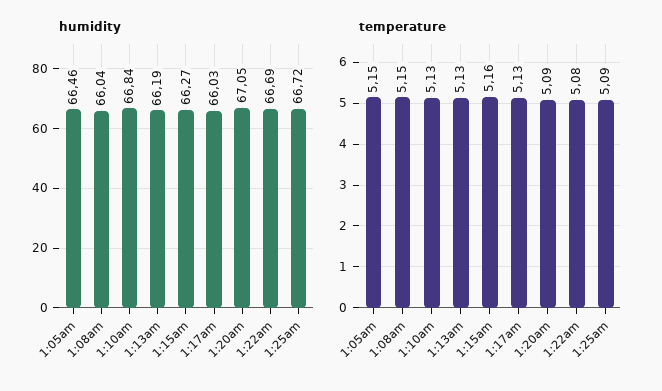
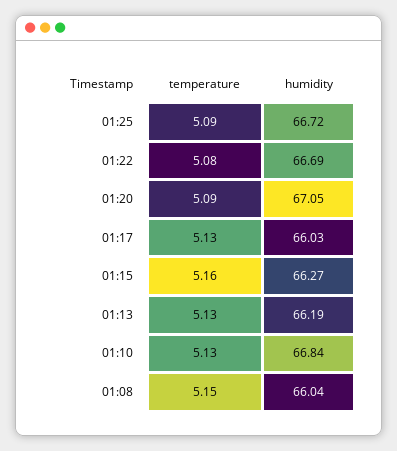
  {
    "humidity": {
-     "1:05am": 66.46,
      "1:08am": 66.04,
      "1:10am": 66.84,
      "1:13am": 66.19,
      "1:15am": 66.27,
      "1:17am": 66.03,
      "1:20am": 67.05,
      "1:22am": 66.69,
      "1:25am": 66.72
    },
    "temperature": {
-     "1:05am": 5.15,
      "1:08am": 5.15,
      "1:10am": 5.13,
      "1:13am": 5.13,
      "1:15am": 5.16,
      "1:17am": 5.13,
      "1:20am": 5.09,
      "1:22am": 5.08,
      "1:25am": 5.09
    }
  }

